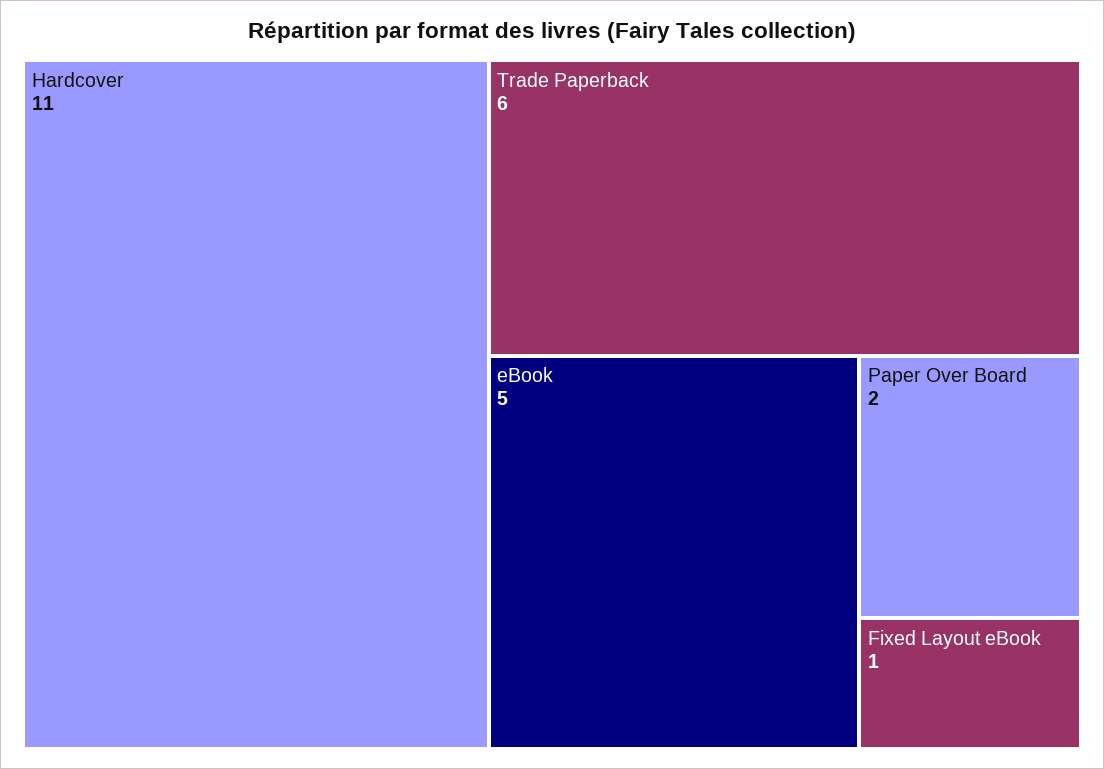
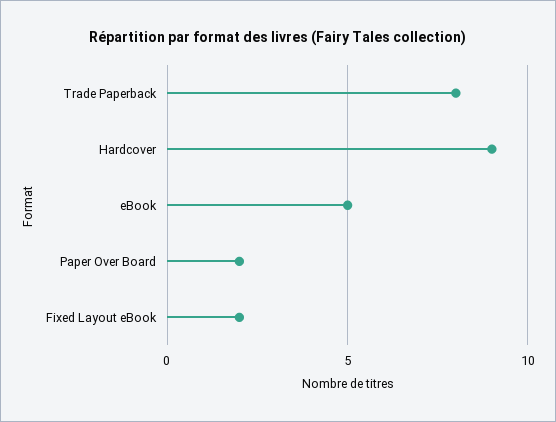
  {
-   "Hardcover": 11,
+   "Hardcover": 9,
-   "Trade Paperback": 6,
+   "Trade Paperback": 8,
    "eBook": 5,
    "Paper Over Board": 2,
-   "Fixed Layout eBook": 1
+   "Fixed Layout eBook": 2
  }

